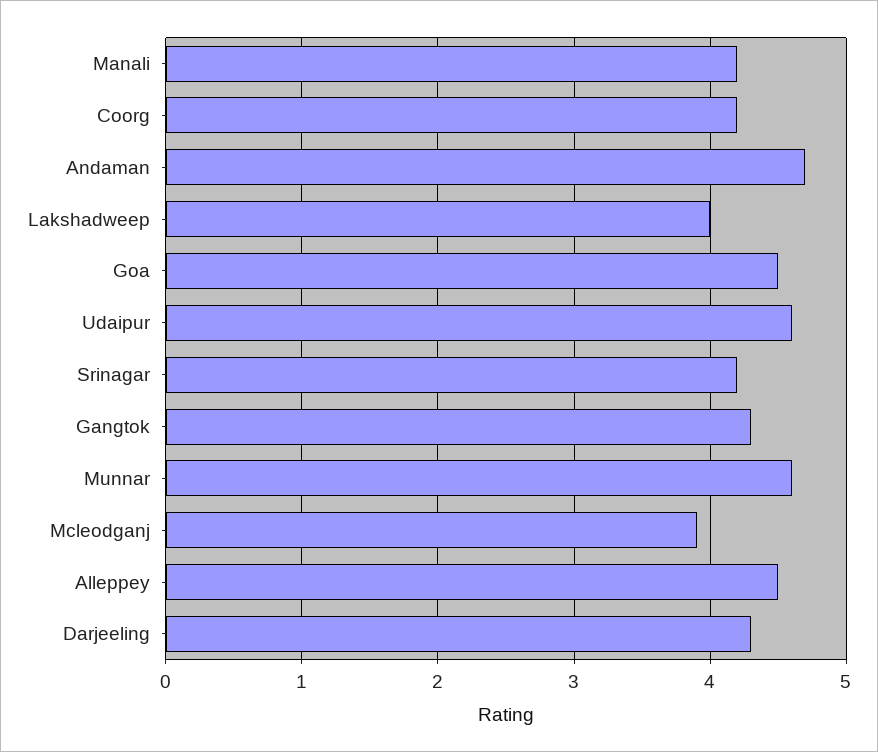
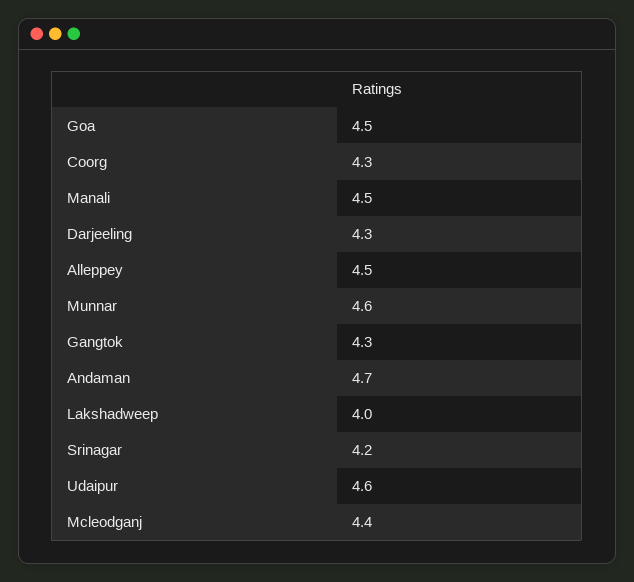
  {
-   "Manali": 4.2,
+   "Manali": 4.5,
-   "Coorg": 4.2,
+   "Coorg": 4.3,
    "Andaman": 4.7,
    "Lakshadweep": 4,
    "Goa": 4.5,
    "Udaipur": 4.6,
    "Srinagar": 4.2,
    "Gangtok": 4.3,
    "Munnar": 4.6,
-   "Mcleodganj": 3.9,
+   "Mcleodganj": 4.4,
    "Alleppey": 4.5,
    "Darjeeling": 4.3
  }

